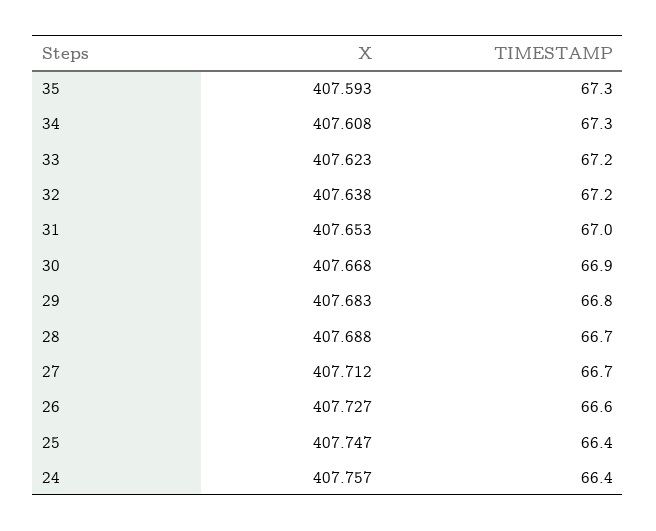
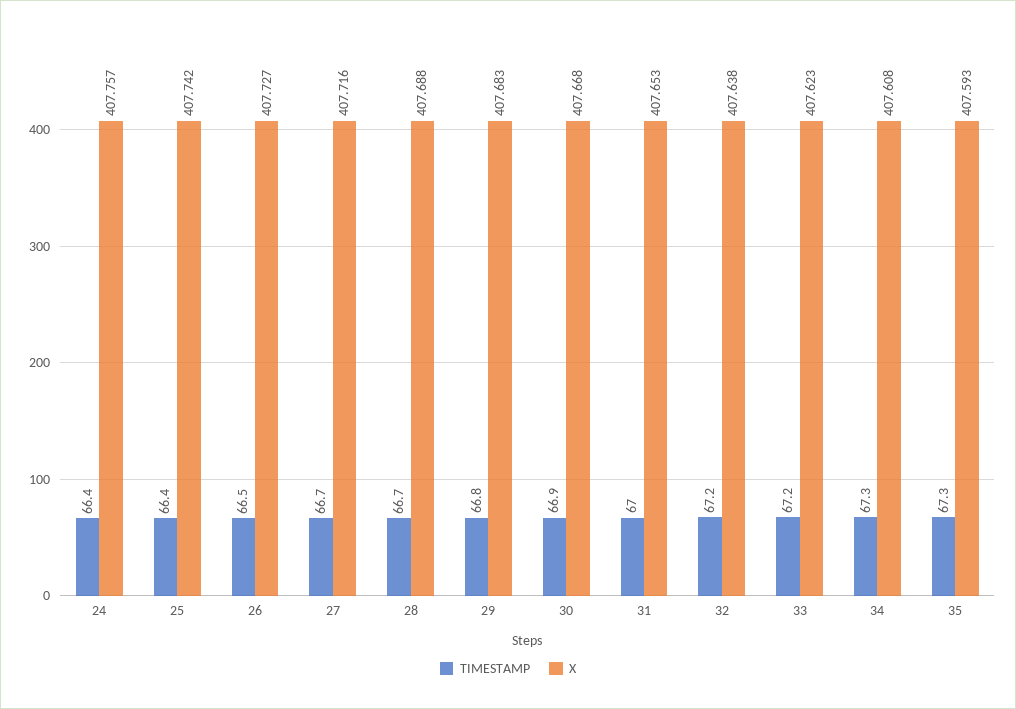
  {
    "X": {
      "35": 407.593,
      "34": 407.608,
      "33": 407.623,
      "32": 407.638,
      "31": 407.653,
      "30": 407.668,
      "29": 407.683,
      "28": 407.688,
-     "27": 407.712,
+     "27": 407.716,
      "26": 407.727,
-     "25": 407.747,
+     "25": 407.742,
      "24": 407.757
    },
    "TIMESTAMP": {
      "35": 67.3,
      "34": 67.3,
      "33": 67.2,
      "32": 67.2,
      "31": 67,
      "30": 66.9,
      "29": 66.8,
      "28": 66.7,
      "27": 66.7,
-     "26": 66.6,
+     "26": 66.5,
      "25": 66.4,
      "24": 66.4
    }
  }

